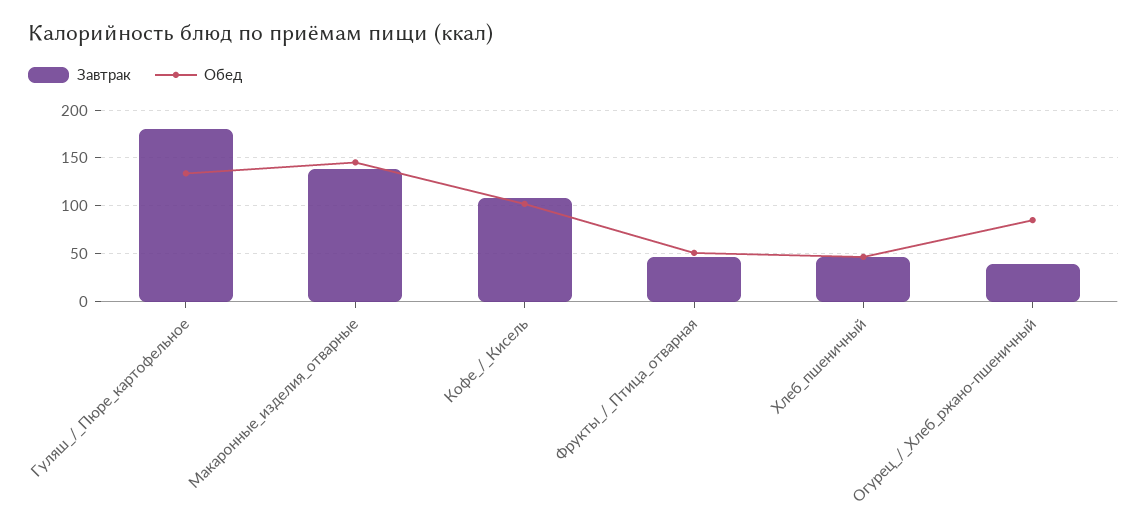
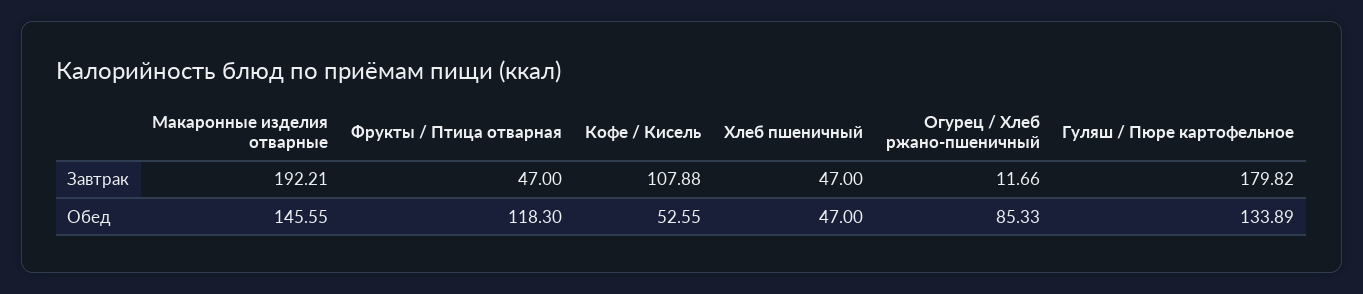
  {
    "Завтрак": {
      "Гуляш_/_Пюре_картофельное": 179.82,
-     "Макаронные_изделия_отварные": 140,
+     "Макаронные_изделия_отварные": 192.21,
      "Кофе_/_Кисель": 107.88,
      "Фрукты_/_Птица_отварная": 47,
      "Хлеб_пшеничный": 47,
-     "Огурец_/_Хлеб_ржано-пшеничный": 40
+     "Огурец_/_Хлеб_ржано-пшеничный": 11.66
    },
    "Обед": {
      "Гуляш_/_Пюре_картофельное": 133.89,
      "Макаронные_изделия_отварные": 145.55,
-     "Кофе_/_Кисель": 100,
+     "Кофе_/_Кисель": 52.55,
-     "Фрукты_/_Птица_отварная": 50,
+     "Фрукты_/_Птица_отварная": 118.3,
      "Хлеб_пшеничный": 47,
      "Огурец_/_Хлеб_ржано-пшеничный": 85.33
    }
  }

